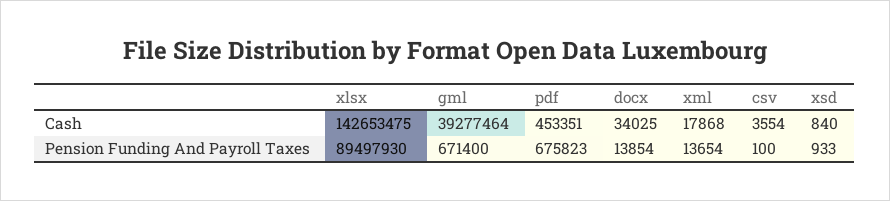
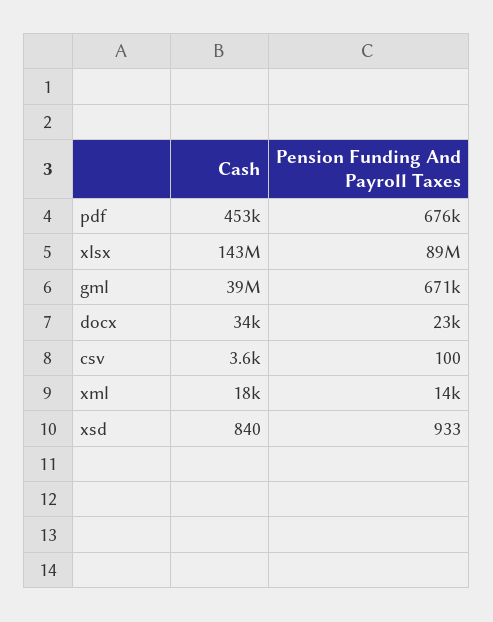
  {
    "xlsx": {
      "Cash": 142653475,
      "Pension Funding And Payroll Taxes": 89497930
    },
    "gml": {
      "Cash": 39277464,
      "Pension Funding And Payroll Taxes": 671400
    },
    "pdf": {
      "Cash": 453351,
      "Pension Funding And Payroll Taxes": 675823
    },
    "docx": {
      "Cash": 34025,
-     "Pension Funding And Payroll Taxes": 13854
+     "Pension Funding And Payroll Taxes": 23000
    },
    "xml": {
      "Cash": 17868,
      "Pension Funding And Payroll Taxes": 13654
    },
    "csv": {
      "Cash": 3554,
      "Pension Funding And Payroll Taxes": 100
    },
    "xsd": {
      "Cash": 840,
      "Pension Funding And Payroll Taxes": 933
    }
  }

